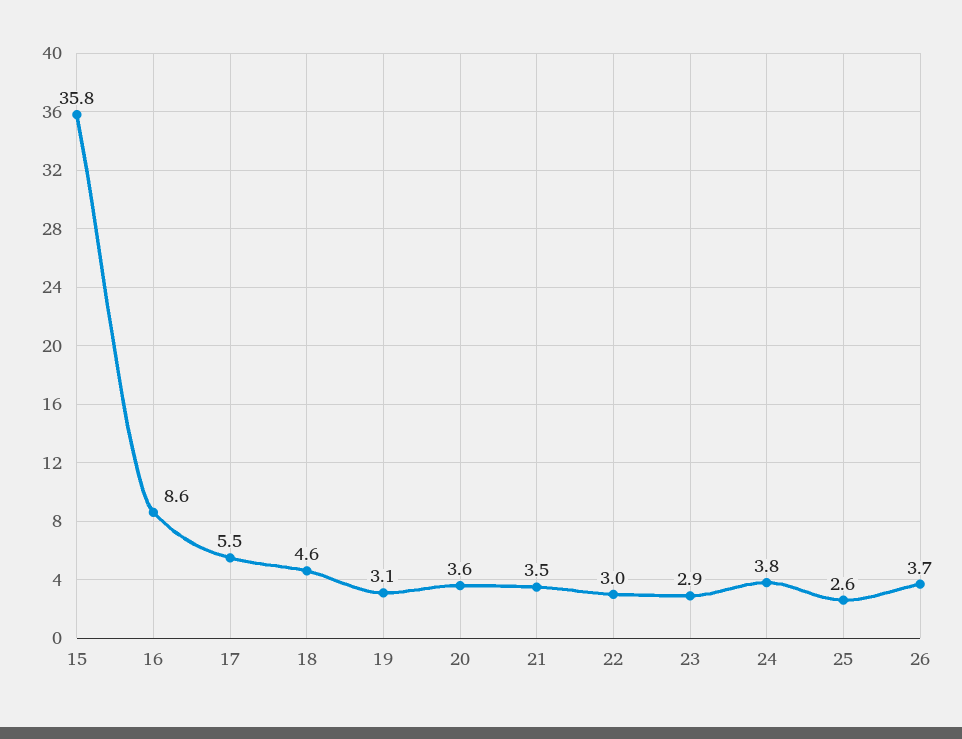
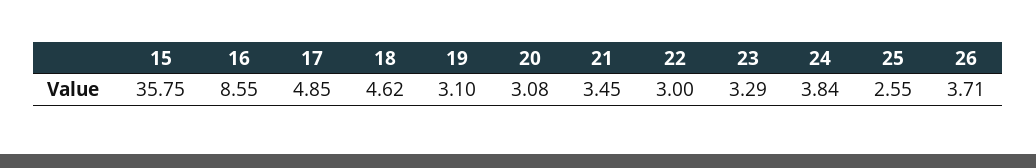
  {
    "15": 35.75,
    "16": 8.55,
-   "17": 5.5,
+   "17": 4.85,
    "18": 4.62,
    "19": 3.1,
-   "20": 3.6,
+   "20": 3.08,
    "21": 3.45,
    "22": 3,
-   "23": 2.9,
+   "23": 3.29,
    "24": 3.84,
    "25": 2.55,
    "26": 3.71
  }

